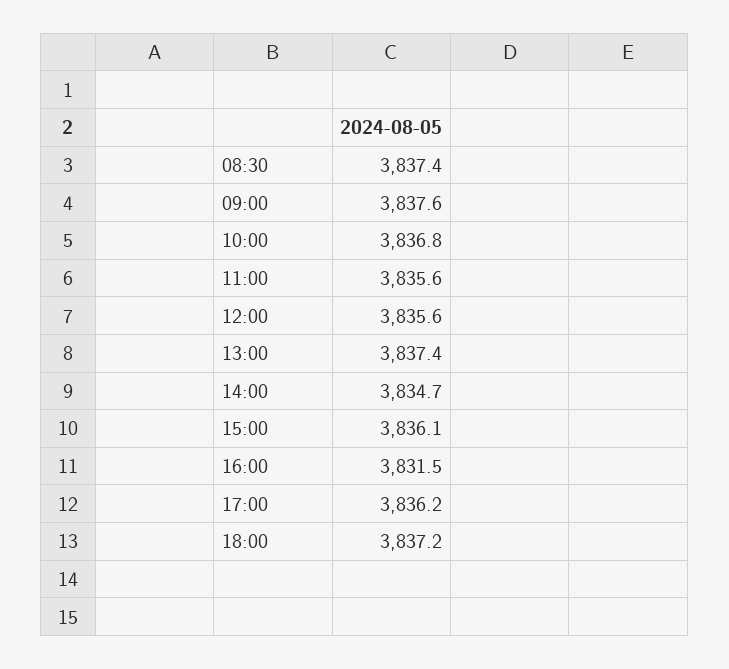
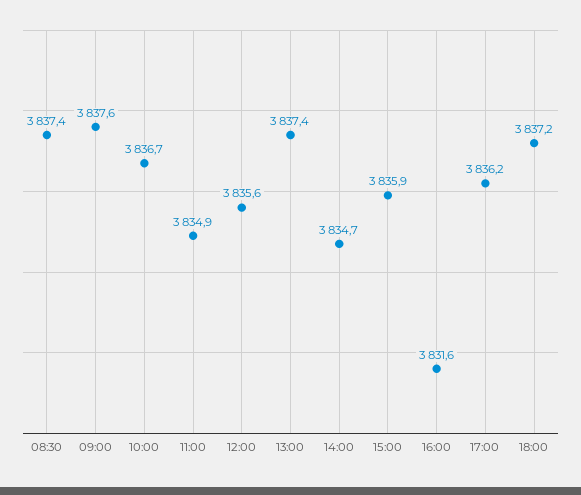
  {
    "08:30": 3837.4,
    "09:00": 3837.6,
-   "10:00": 3836.8,
+   "10:00": 3836.7,
-   "11:00": 3835.6,
+   "11:00": 3834.9,
    "12:00": 3835.6,
    "13:00": 3837.4,
    "14:00": 3834.7,
-   "15:00": 3836.1,
+   "15:00": 3835.9,
-   "16:00": 3831.5,
+   "16:00": 3831.6,
    "17:00": 3836.2,
    "18:00": 3837.2
  }

